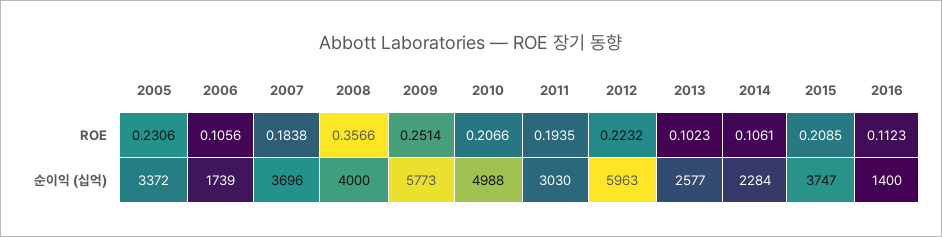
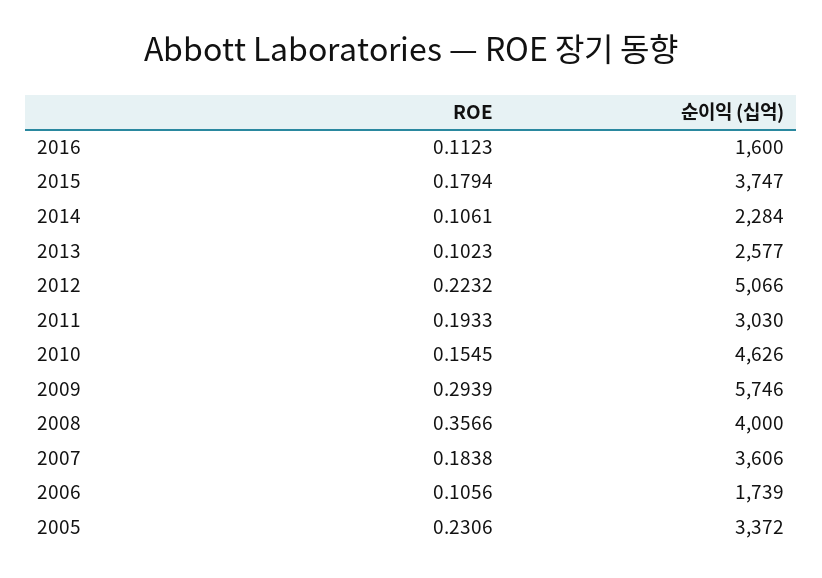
  {
    "2005": {
      "ROE": 0.2306,
      "순이익 (십억)": 3372
    },
    "2006": {
      "ROE": 0.1056,
      "순이익 (십억)": 1739
    },
    "2007": {
      "ROE": 0.1838,
-     "순이익 (십억)": 3696
+     "순이익 (십억)": 3606
    },
    "2008": {
      "ROE": 0.3566,
      "순이익 (십억)": 4000
    },
    "2009": {
-     "ROE": 0.2514,
+     "ROE": 0.2939,
-     "순이익 (십억)": 5773
+     "순이익 (십억)": 5746
    },
    "2010": {
-     "ROE": 0.2066,
+     "ROE": 0.1545,
-     "순이익 (십억)": 4988
+     "순이익 (십억)": 4626
    },
    "2011": {
-     "ROE": 0.1935,
+     "ROE": 0.1933,
      "순이익 (십억)": 3030
    },
    "2012": {
      "ROE": 0.2232,
-     "순이익 (십억)": 5963
+     "순이익 (십억)": 5066
    },
    "2013": {
      "ROE": 0.1023,
      "순이익 (십억)": 2577
    },
    "2014": {
      "ROE": 0.1061,
      "순이익 (십억)": 2284
    },
    "2015": {
-     "ROE": 0.2085,
+     "ROE": 0.1794,
      "순이익 (십억)": 3747
    },
    "2016": {
      "ROE": 0.1123,
-     "순이익 (십억)": 1400
+     "순이익 (십억)": 1600
    }
  }

